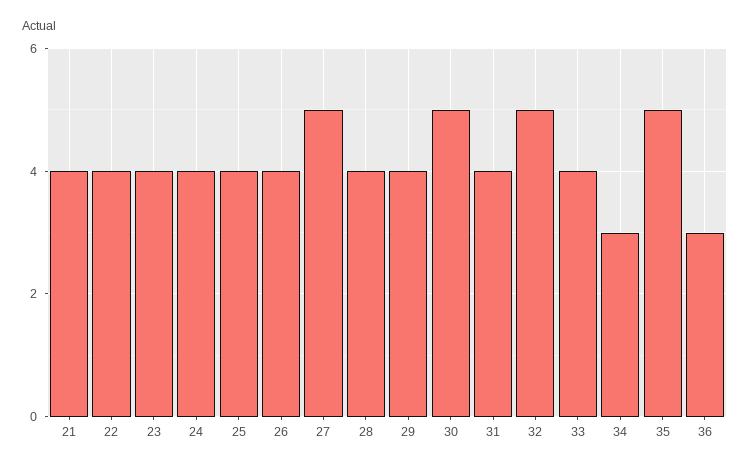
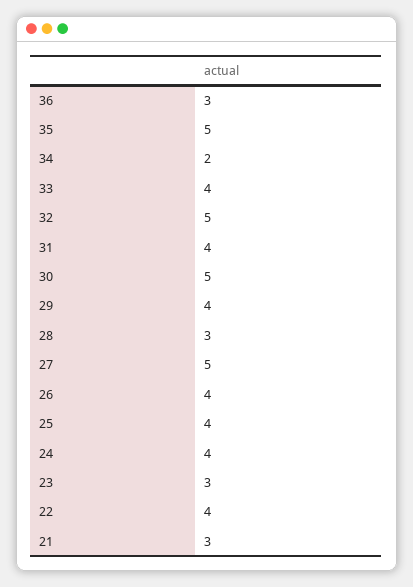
  {
-   "21": 4,
+   "21": 3,
    "22": 4,
-   "23": 4,
+   "23": 3,
    "24": 4,
    "25": 4,
    "26": 4,
    "27": 5,
-   "28": 4,
+   "28": 3,
    "29": 4,
    "30": 5,
    "31": 4,
    "32": 5,
    "33": 4,
-   "34": 3,
+   "34": 2,
    "35": 5,
    "36": 3
  }

